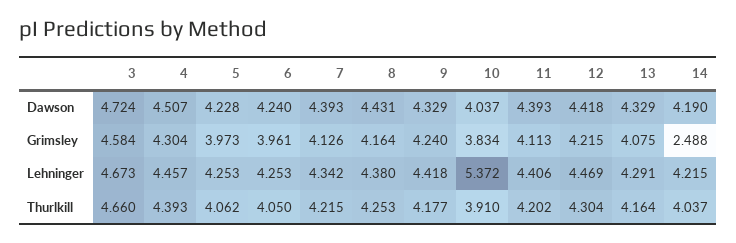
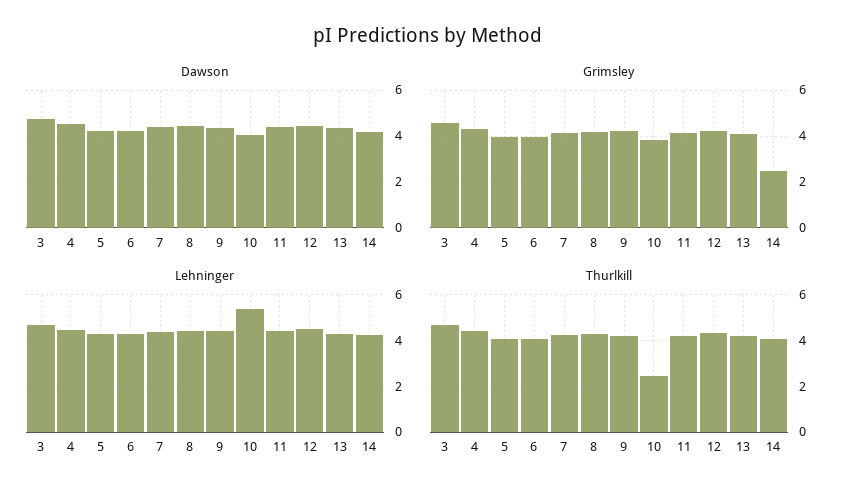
  {
    "Dawson": {
      "3": 4.724,
      "4": 4.507,
      "5": 4.228,
      "6": 4.24,
      "7": 4.393,
      "8": 4.431,
      "9": 4.329,
      "10": 4.037,
      "11": 4.393,
      "12": 4.418,
      "13": 4.329,
      "14": 4.19
    },
    "Grimsley": {
      "3": 4.584,
      "4": 4.304,
      "5": 3.973,
      "6": 3.961,
      "7": 4.126,
      "8": 4.164,
      "9": 4.24,
      "10": 3.834,
      "11": 4.113,
      "12": 4.215,
      "13": 4.075,
      "14": 2.488
    },
    "Lehninger": {
      "3": 4.673,
      "4": 4.457,
      "5": 4.253,
      "6": 4.253,
      "7": 4.342,
      "8": 4.38,
      "9": 4.418,
      "10": 5.372,
      "11": 4.406,
      "12": 4.469,
      "13": 4.291,
      "14": 4.215
    },
    "Thurlkill": {
      "3": 4.66,
      "4": 4.393,
      "5": 4.062,
      "6": 4.05,
      "7": 4.215,
      "8": 4.253,
      "9": 4.177,
-     "10": 3.91,
+     "10": 2.5,
      "11": 4.202,
      "12": 4.304,
      "13": 4.164,
      "14": 4.037
    }
  }

